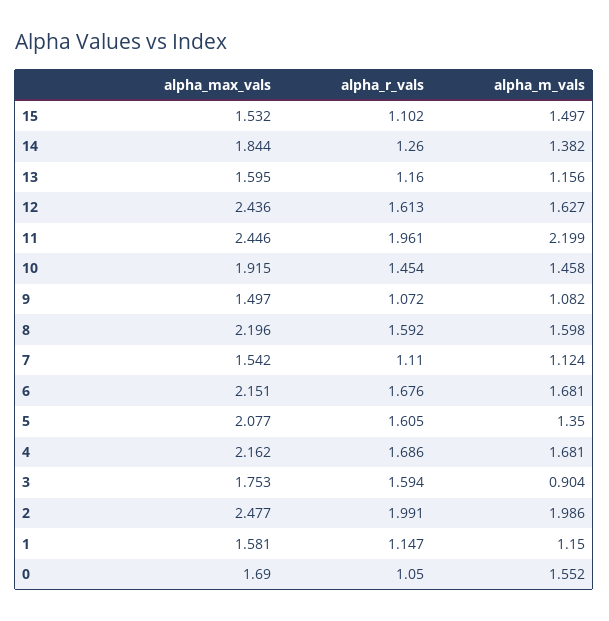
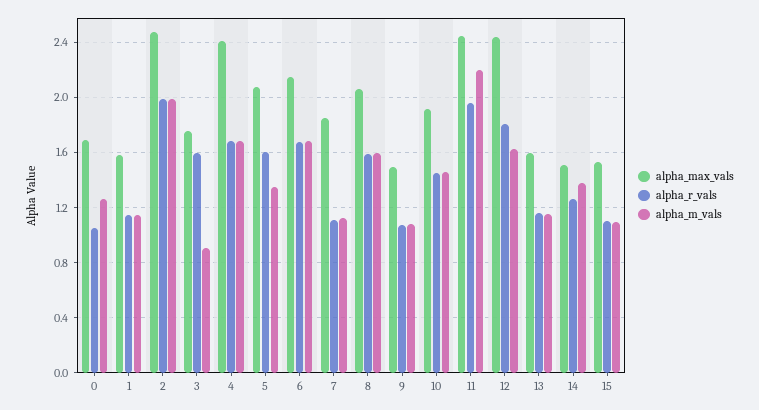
  {
    "alpha_max_vals": {
      "15": 1.532,
-     "14": 1.844,
+     "14": 1.5,
      "13": 1.595,
      "12": 2.436,
      "11": 2.446,
      "10": 1.915,
      "9": 1.497,
-     "8": 2.196,
+     "8": 2.05,
-     "7": 1.542,
+     "7": 1.85,
      "6": 2.151,
      "5": 2.077,
-     "4": 2.162,
+     "4": 2.4,
      "3": 1.753,
      "2": 2.477,
      "1": 1.581,
      "0": 1.69
    },
    "alpha_r_vals": {
      "15": 1.102,
      "14": 1.26,
      "13": 1.16,
-     "12": 1.613,
+     "12": 1.8,
      "11": 1.961,
      "10": 1.454,
      "9": 1.072,
      "8": 1.592,
      "7": 1.11,
      "6": 1.676,
      "5": 1.605,
      "4": 1.686,
      "3": 1.594,
      "2": 1.991,
      "1": 1.147,
      "0": 1.05
    },
    "alpha_m_vals": {
-     "15": 1.497,
+     "15": 1.1,
      "14": 1.382,
      "13": 1.156,
      "12": 1.627,
      "11": 2.199,
      "10": 1.458,
      "9": 1.082,
      "8": 1.598,
      "7": 1.124,
      "6": 1.681,
      "5": 1.35,
      "4": 1.681,
      "3": 0.904,
      "2": 1.986,
      "1": 1.15,
-     "0": 1.552
+     "0": 1.25
    }
  }

